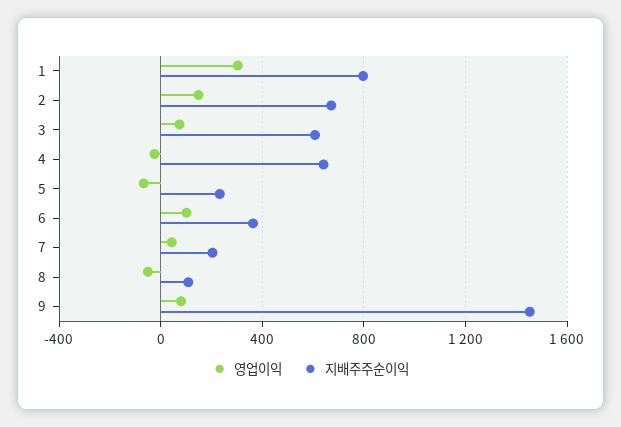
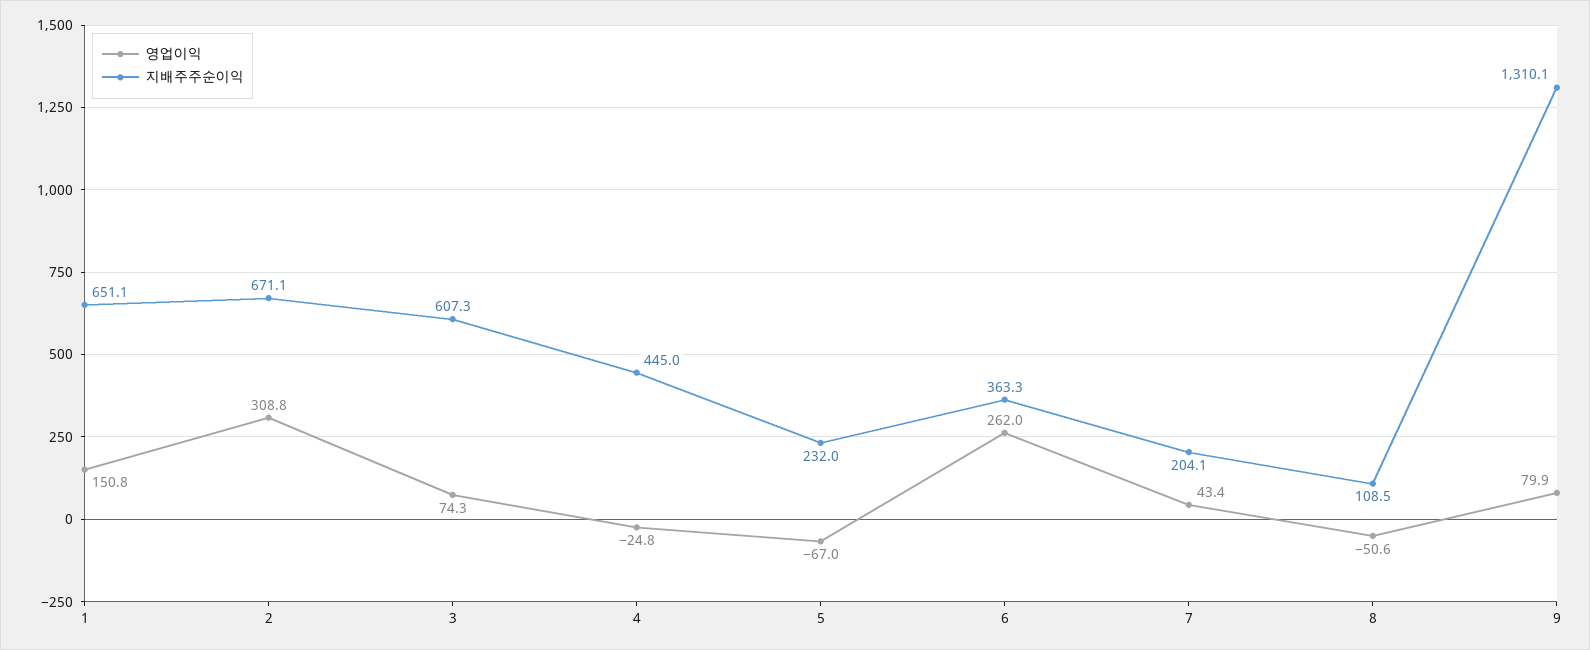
  {
    "영업이익": {
-     "1": 300,
+     "1": 150.8,
-     "2": 150,
+     "2": 308.8,
      "3": 74.3,
      "4": -24.8,
      "5": -67,
-     "6": 100,
+     "6": 262,
      "7": 43.4,
      "8": -50.6,
      "9": 79.9
    },
    "지배주주순이익": {
-     "1": 800,
+     "1": 651.1,
      "2": 671.1,
      "3": 607.3,
-     "4": 650,
+     "4": 445,
      "5": 232,
      "6": 363.3,
      "7": 204.1,
      "8": 108.5,
-     "9": 1450
+     "9": 1310.1
    }
  }

